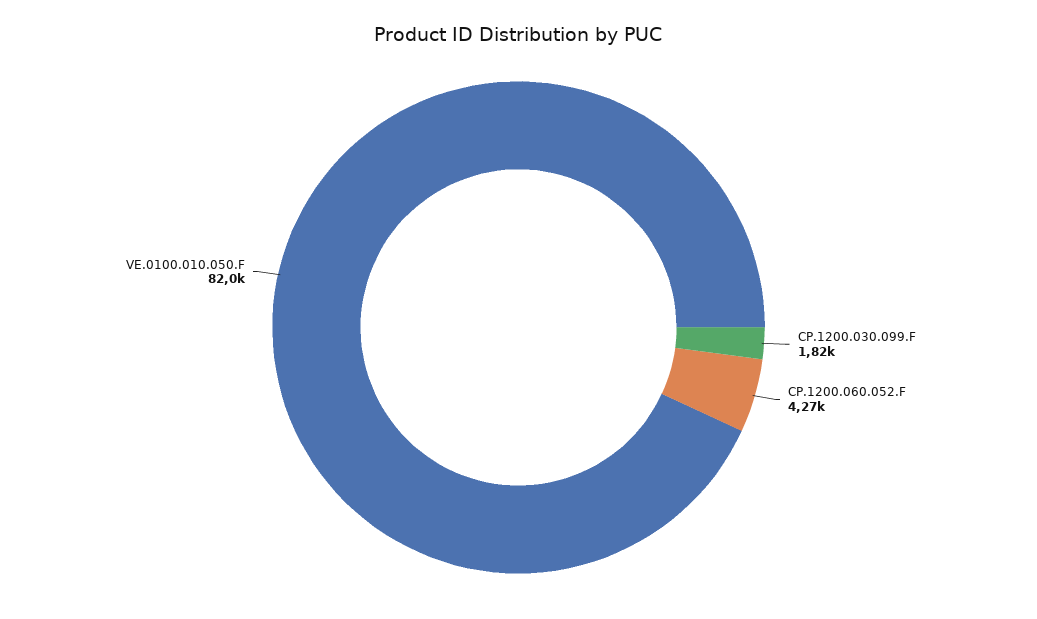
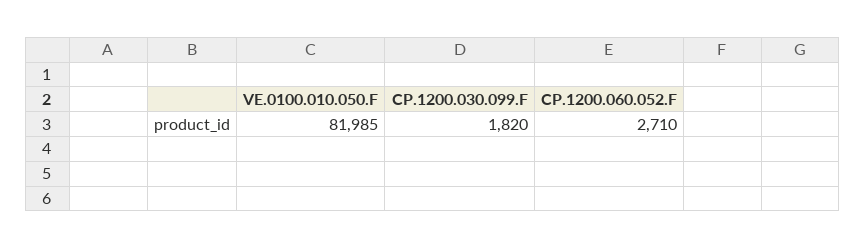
  {
    "CP.1200.030.099.F": 1820,
-   "CP.1200.060.052.F": 4270,
+   "CP.1200.060.052.F": 2710,
    "VE.0100.010.050.F": 81985
  }

